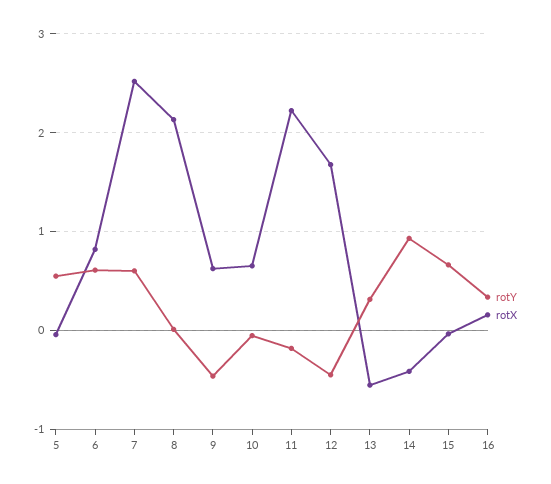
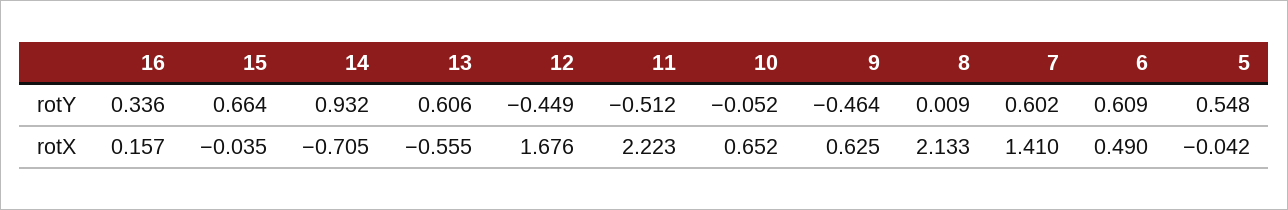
  {
    "rotY": {
      "5": 0.548,
      "6": 0.609,
      "7": 0.602,
      "8": 0.009,
      "9": -0.464,
      "10": -0.052,
-     "11": -0.2,
+     "11": -0.512,
      "12": -0.449,
-     "13": 0.3,
+     "13": 0.606,
      "14": 0.932,
      "15": 0.664,
      "16": 0.336
    },
    "rotX": {
      "5": -0.042,
-     "6": 0.8,
+     "6": 0.49,
-     "7": 2.5,
+     "7": 1.41,
      "8": 2.133,
      "9": 0.625,
      "10": 0.652,
      "11": 2.223,
      "12": 1.676,
      "13": -0.555,
-     "14": -0.4,
+     "14": -0.705,
      "15": -0.035,
      "16": 0.157
    }
  }

